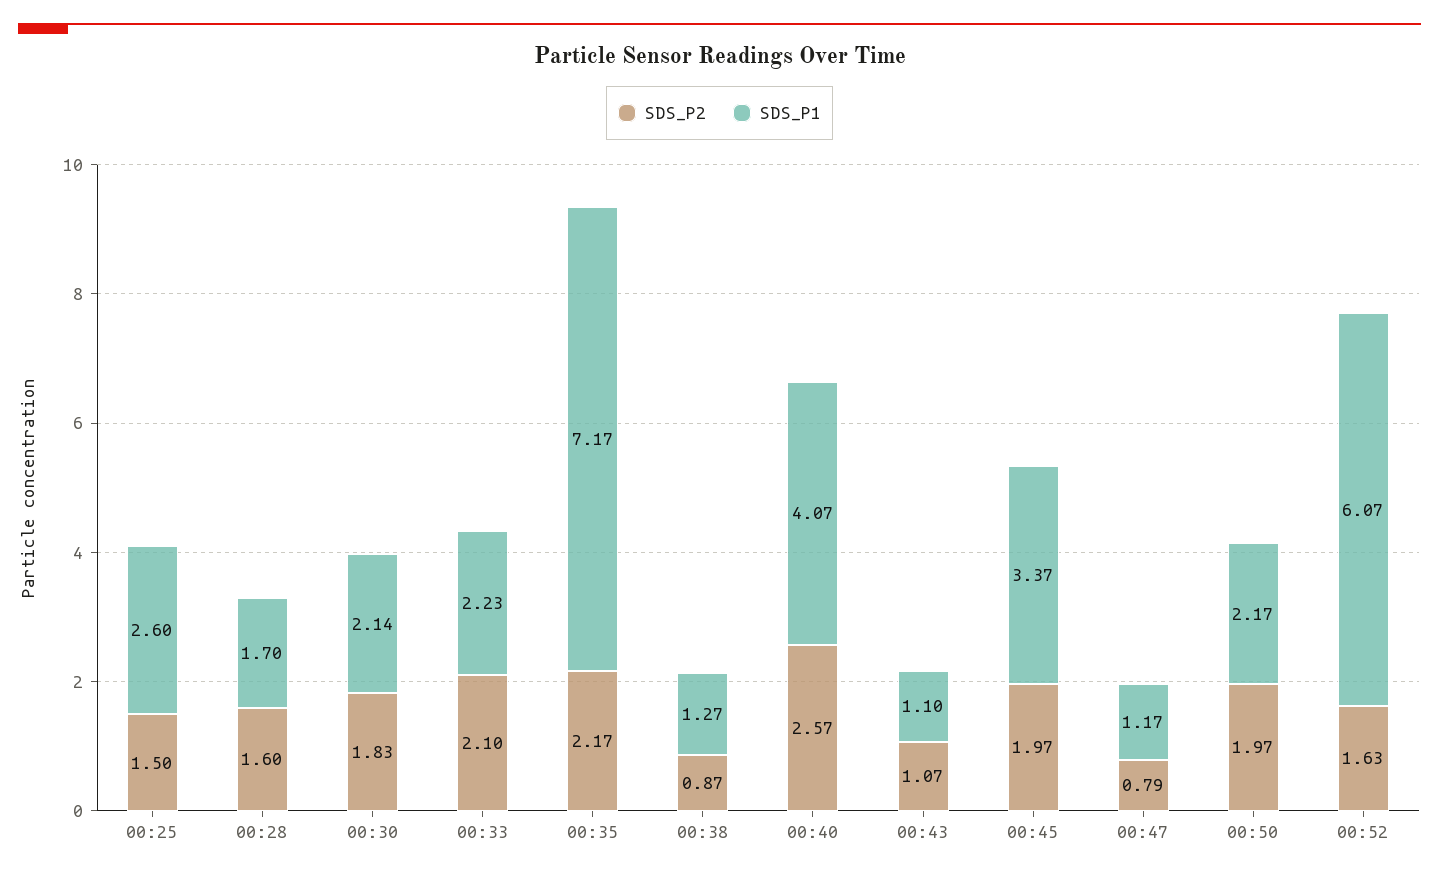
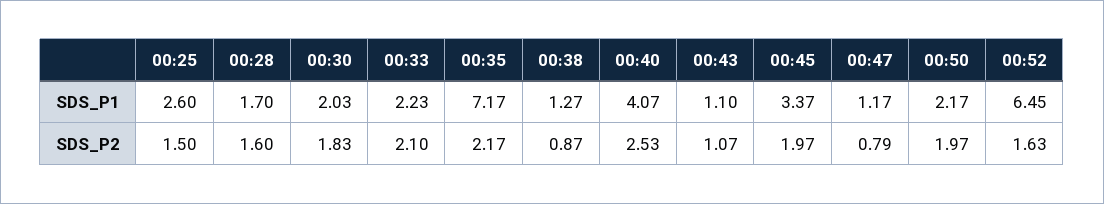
  {
    "SDS_P2": {
      "00:25": 1.5,
      "00:28": 1.6,
      "00:30": 1.83,
      "00:33": 2.1,
      "00:35": 2.17,
      "00:38": 0.87,
-     "00:40": 2.57,
+     "00:40": 2.53,
      "00:43": 1.07,
      "00:45": 1.97,
      "00:47": 0.79,
      "00:50": 1.97,
      "00:52": 1.63
    },
    "SDS_P1": {
      "00:25": 2.6,
      "00:28": 1.7,
-     "00:30": 2.14,
+     "00:30": 2.03,
      "00:33": 2.23,
      "00:35": 7.17,
      "00:38": 1.27,
      "00:40": 4.07,
      "00:43": 1.1,
      "00:45": 3.37,
      "00:47": 1.17,
      "00:50": 2.17,
-     "00:52": 6.07
+     "00:52": 6.45
    }
  }

